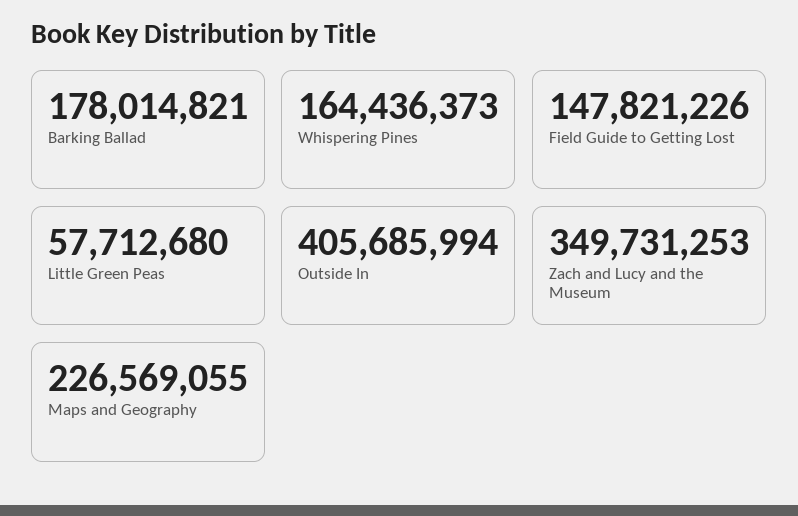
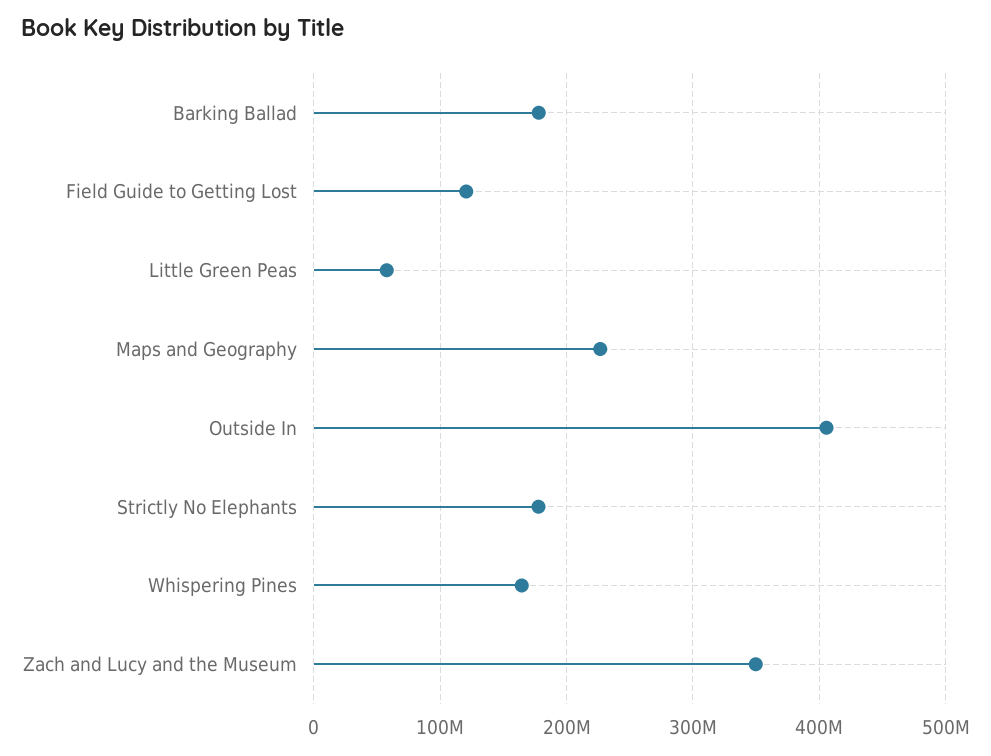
  {
    "Barking Ballad": 178014821,
    "Whispering Pines": 164436373,
-   "Field Guide to Getting Lost": 147821226,
+   "Field Guide to Getting Lost": 120000000,
    "Little Green Peas": 57712680,
    "Outside In": 405685994,
    "Zach and Lucy and the Museum": 349731253,
-   "Maps and Geography": 226569055
+   "Maps and Geography": 226569055,
+   "Strictly No Elephants": 180000000
  }

